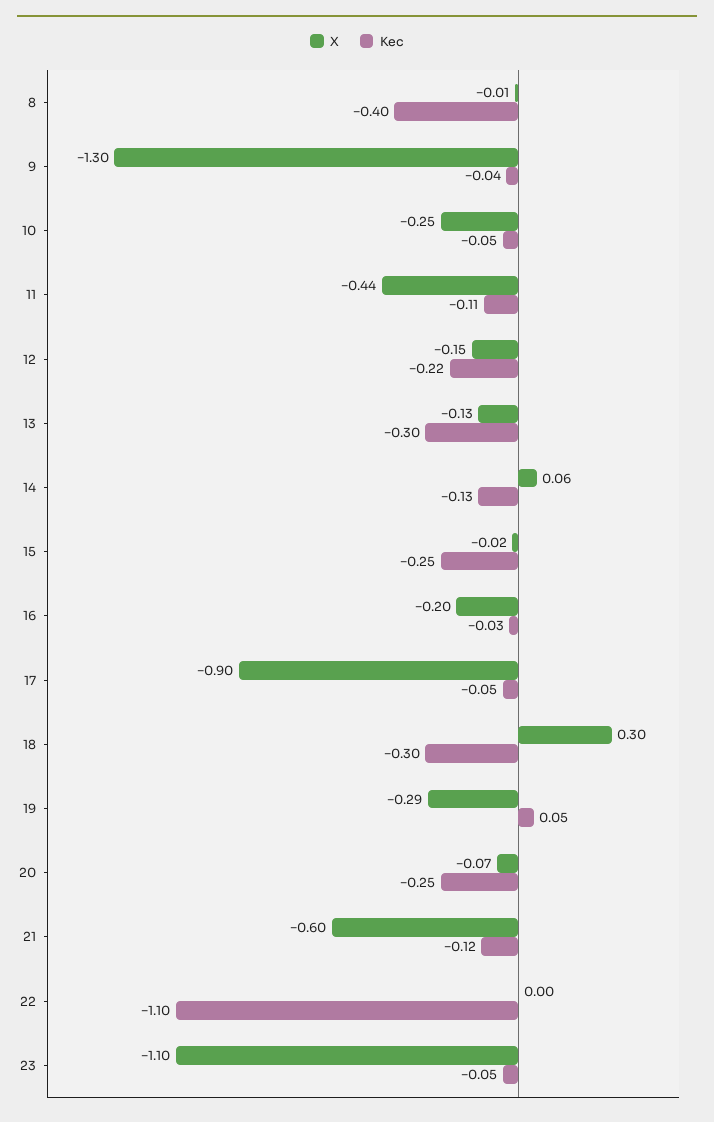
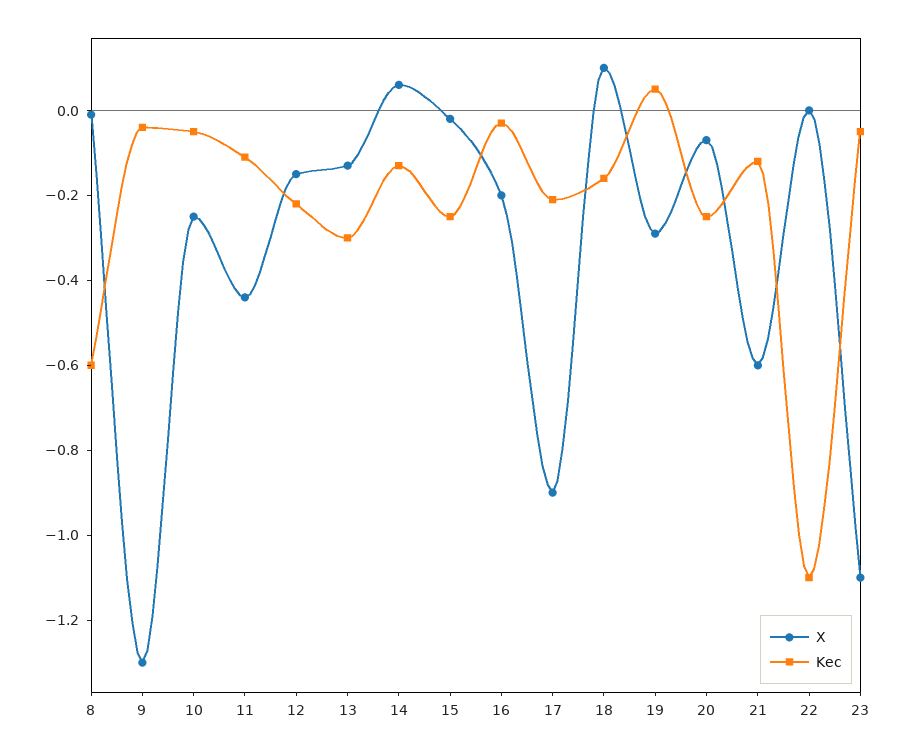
  {
    "X": {
      "8": -0.01,
      "9": -1.3,
      "10": -0.25,
      "11": -0.44,
      "12": -0.15,
      "13": -0.13,
      "14": 0.06,
      "15": -0.02,
      "16": -0.2,
      "17": -0.9,
-     "18": 0.3,
+     "18": 0.1,
      "19": -0.29,
      "20": -0.07,
      "21": -0.6,
      "22": 0,
      "23": -1.1
    },
    "Kec": {
-     "8": -0.4,
+     "8": -0.6,
      "9": -0.04,
      "10": -0.05,
      "11": -0.11,
      "12": -0.22,
      "13": -0.3,
      "14": -0.13,
      "15": -0.25,
      "16": -0.03,
-     "17": -0.05,
+     "17": -0.2,
-     "18": -0.3,
+     "18": -0.15,
      "19": 0.05,
      "20": -0.25,
      "21": -0.12,
      "22": -1.1,
      "23": -0.05
    }
  }

